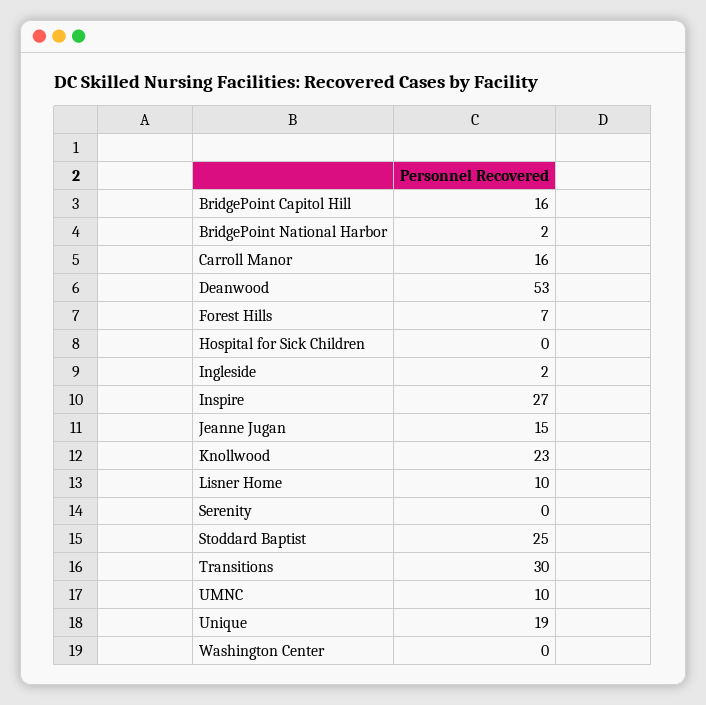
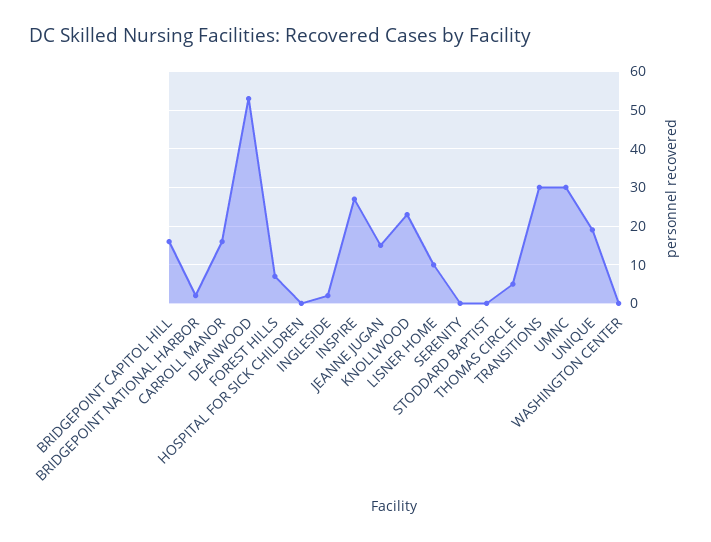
  {
    "BridgePoint Capitol Hill": 16,
    "BridgePoint National Harbor": 2,
    "Carroll Manor": 16,
    "Deanwood": 53,
    "Forest Hills": 7,
    "Hospital for Sick Children": 0,
    "Ingleside": 2,
    "Inspire": 27,
    "Jeanne Jugan": 15,
    "Knollwood": 23,
    "Lisner Home": 10,
    "Serenity": 0,
-   "Stoddard Baptist": 25,
+   "Stoddard Baptist": 0,
    "Transitions": 30,
-   "UMNC": 10,
+   "UMNC": 30,
    "Unique": 19,
-   "Washington Center": 0
+   "Washington Center": 0,
+   "THOMAS CIRCLE": 5
  }

